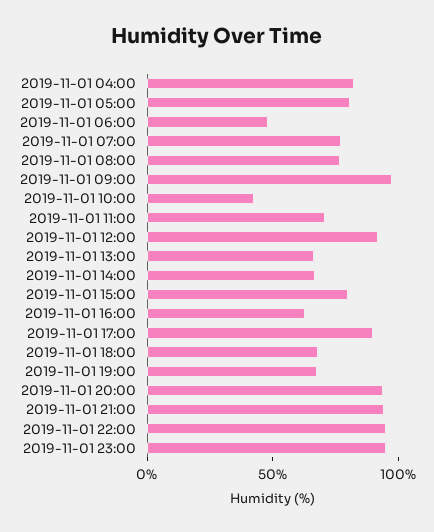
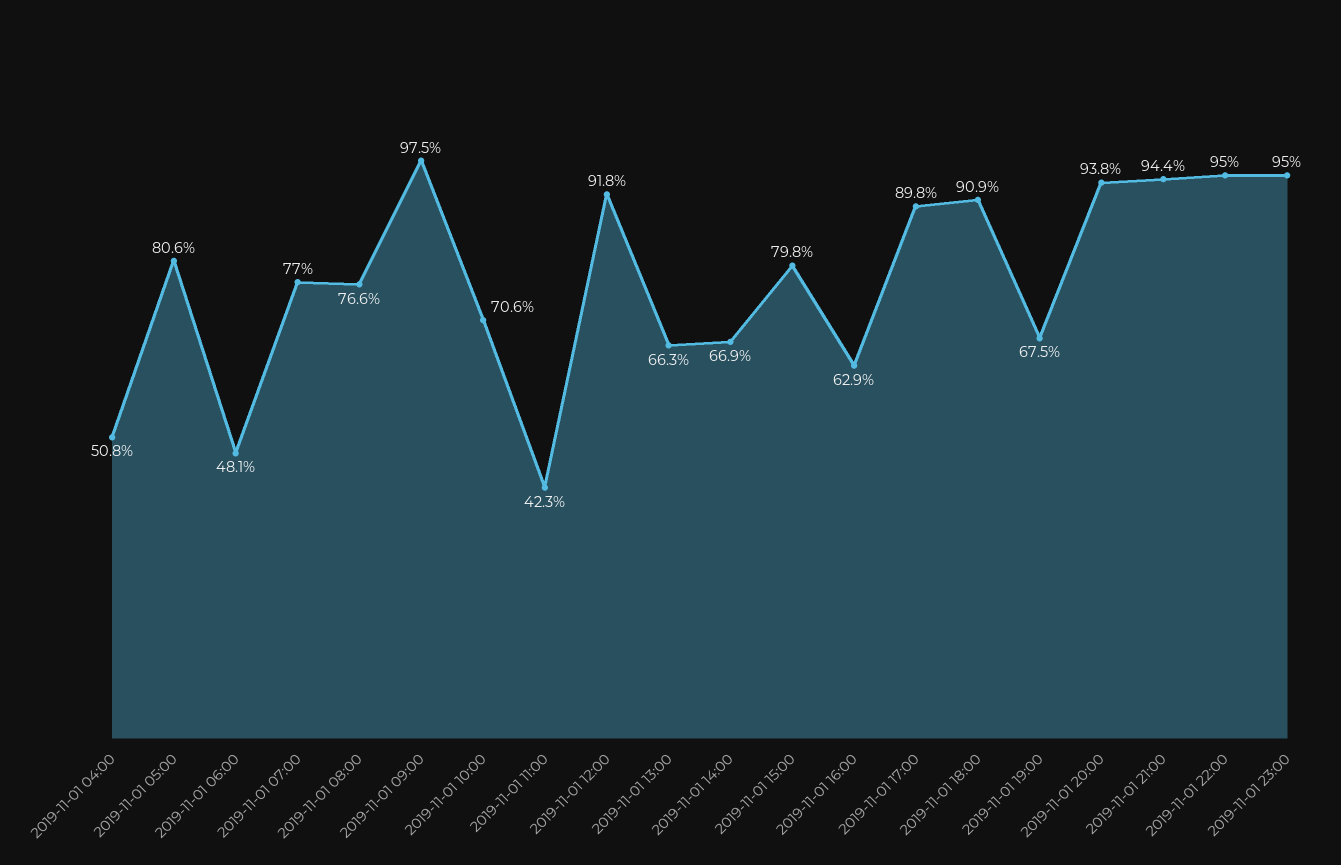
  {
-   "2019-11-01 04:00": 80,
+   "2019-11-01 04:00": 50.8,
    "2019-11-01 05:00": 80.6,
    "2019-11-01 06:00": 48.1,
    "2019-11-01 07:00": 77,
    "2019-11-01 08:00": 76.6,
    "2019-11-01 09:00": 97.5,
-   "2019-11-01 10:00": 40,
+   "2019-11-01 10:00": 70.6,
-   "2019-11-01 11:00": 70,
+   "2019-11-01 11:00": 42.3,
    "2019-11-01 12:00": 91.8,
    "2019-11-01 13:00": 66.3,
    "2019-11-01 14:00": 66.9,
    "2019-11-01 15:00": 79.8,
    "2019-11-01 16:00": 62.9,
    "2019-11-01 17:00": 89.8,
-   "2019-11-01 18:00": 70,
+   "2019-11-01 18:00": 90.9,
    "2019-11-01 19:00": 67.5,
    "2019-11-01 20:00": 93.8,
    "2019-11-01 21:00": 94.4,
    "2019-11-01 22:00": 95,
    "2019-11-01 23:00": 95
  }

